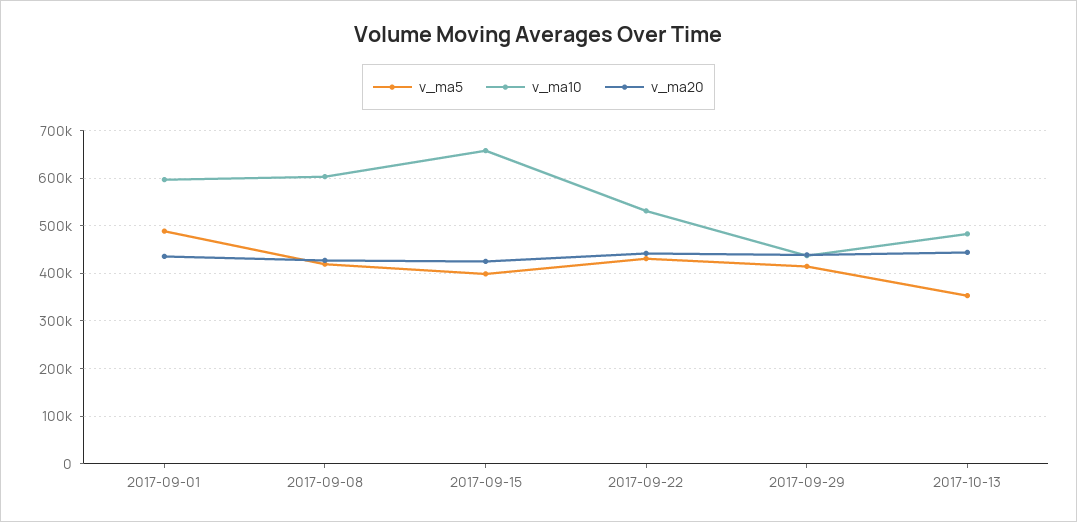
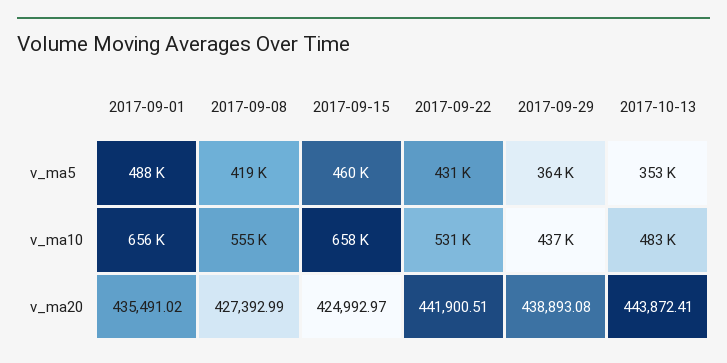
  {
    "v_ma5": {
      "2017-09-01": 488000,
      "2017-09-08": 419000,
-     "2017-09-15": 400000,
+     "2017-09-15": 460000,
      "2017-09-22": 431000,
-     "2017-09-29": 420000,
+     "2017-09-29": 364000,
      "2017-10-13": 353000
    },
    "v_ma10": {
-     "2017-09-01": 600000,
+     "2017-09-01": 656000,
-     "2017-09-08": 600000,
+     "2017-09-08": 555000,
      "2017-09-15": 658000,
      "2017-09-22": 531000,
      "2017-09-29": 437000,
      "2017-10-13": 483000
    },
    "v_ma20": {
      "2017-09-01": 435491.02,
      "2017-09-08": 427392.99,
      "2017-09-15": 424992.97,
      "2017-09-22": 441900.51,
      "2017-09-29": 438893.08,
      "2017-10-13": 443872.41
    }
  }

